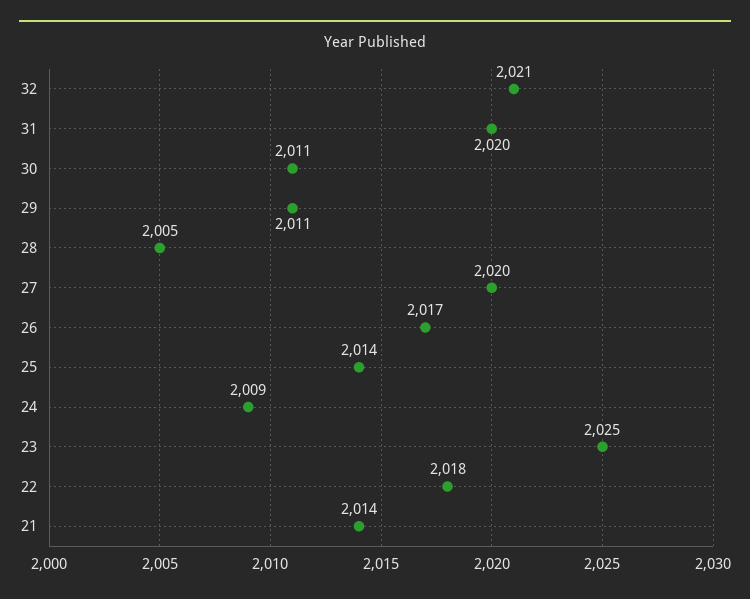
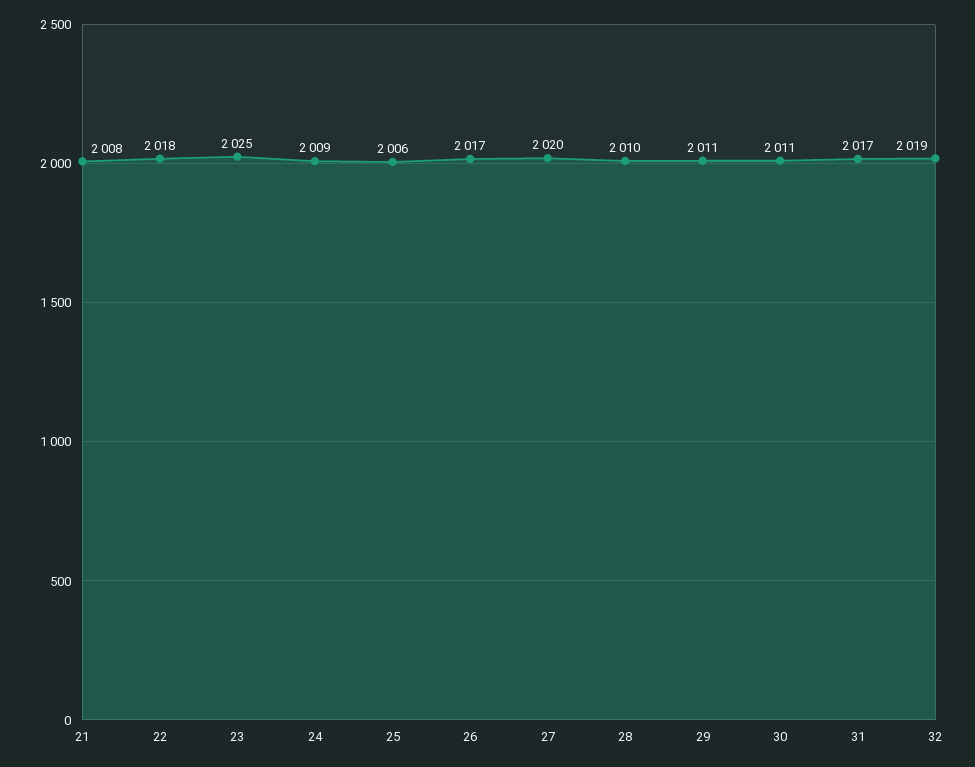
  {
-   "32": 2021,
+   "32": 2019,
-   "31": 2020,
+   "31": 2017,
    "30": 2011,
    "29": 2011,
-   "28": 2005,
+   "28": 2010,
    "27": 2020,
    "26": 2017,
-   "25": 2014,
+   "25": 2006,
    "24": 2009,
    "23": 2025,
    "22": 2018,
-   "21": 2014
+   "21": 2008
  }

